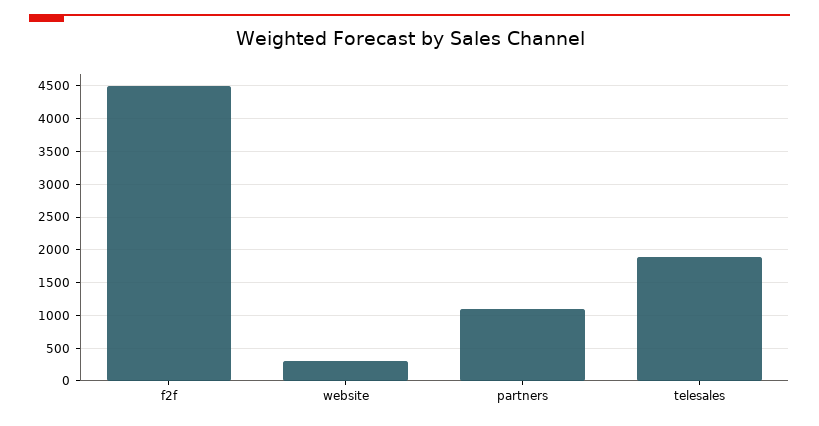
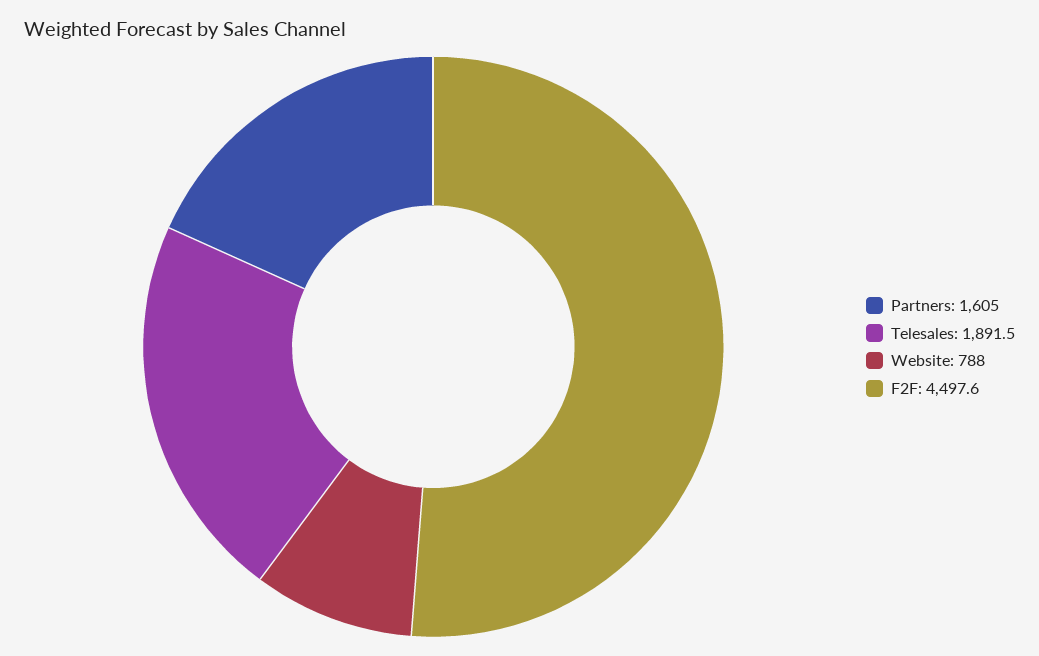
  {
    "f2f": 4497.6,
-   "website": 300,
+   "website": 788,
-   "partners": 1100,
+   "partners": 1605,
    "telesales": 1891.5
  }

